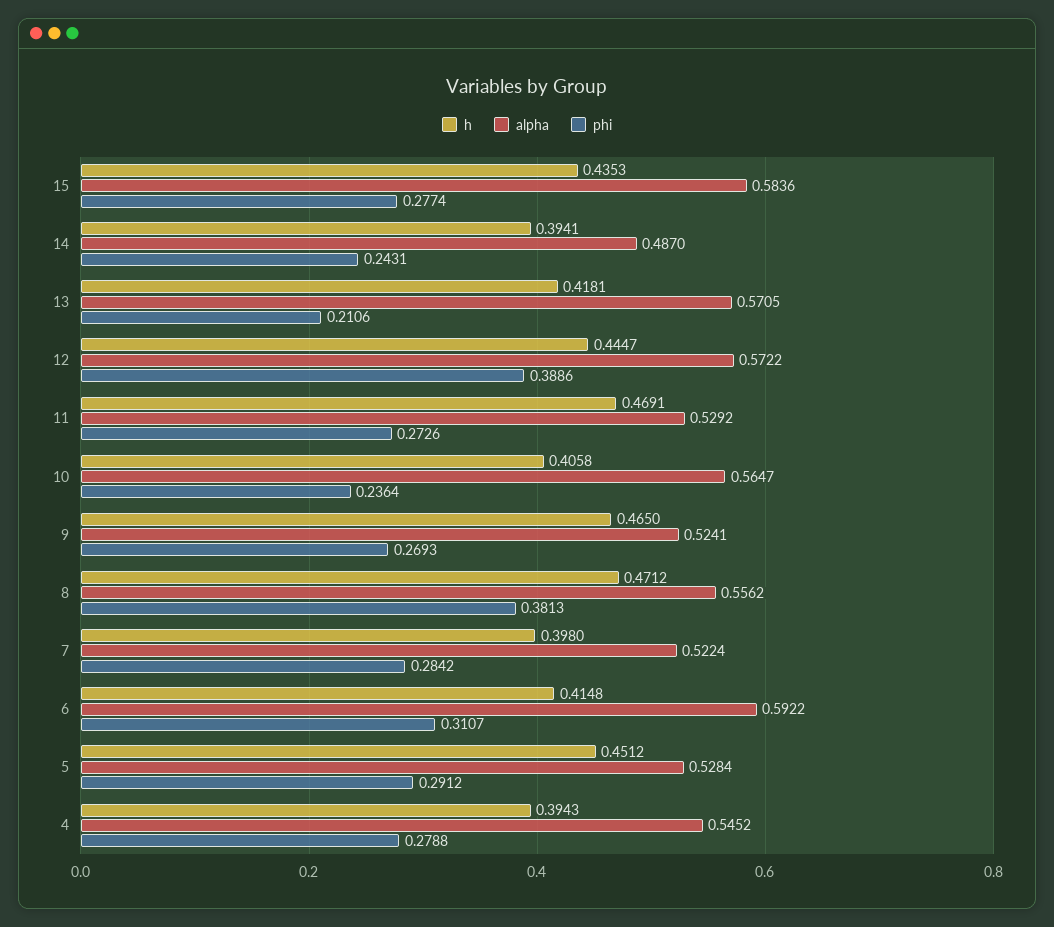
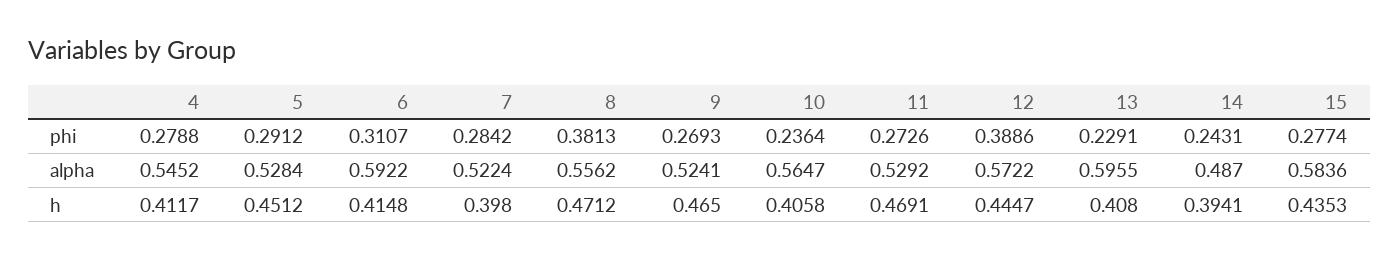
  {
    "h": {
      "15": 0.4353,
      "14": 0.3941,
-     "13": 0.4181,
+     "13": 0.408,
      "12": 0.4447,
      "11": 0.4691,
      "10": 0.4058,
      "9": 0.465,
      "8": 0.4712,
      "7": 0.398,
      "6": 0.4148,
      "5": 0.4512,
-     "4": 0.3943
+     "4": 0.4117
    },
    "alpha": {
      "15": 0.5836,
      "14": 0.487,
-     "13": 0.5705,
+     "13": 0.5955,
      "12": 0.5722,
      "11": 0.5292,
      "10": 0.5647,
      "9": 0.5241,
      "8": 0.5562,
      "7": 0.5224,
      "6": 0.5922,
      "5": 0.5284,
      "4": 0.5452
    },
    "phi": {
      "15": 0.2774,
      "14": 0.2431,
-     "13": 0.2106,
+     "13": 0.2291,
      "12": 0.3886,
      "11": 0.2726,
      "10": 0.2364,
      "9": 0.2693,
      "8": 0.3813,
      "7": 0.2842,
      "6": 0.3107,
      "5": 0.2912,
      "4": 0.2788
    }
  }

